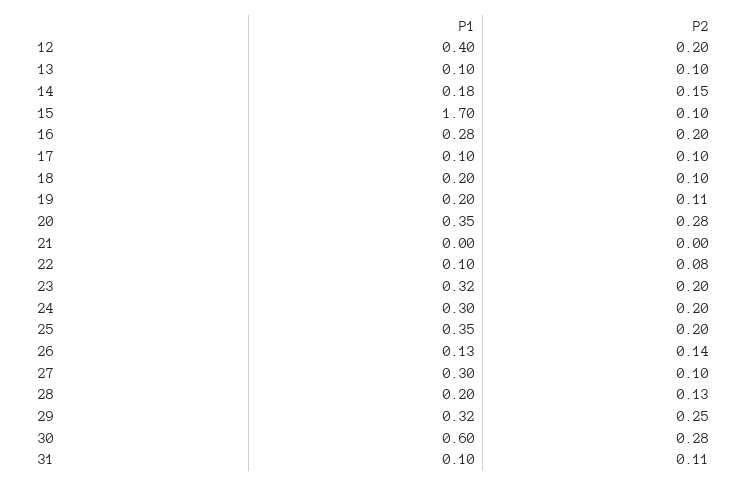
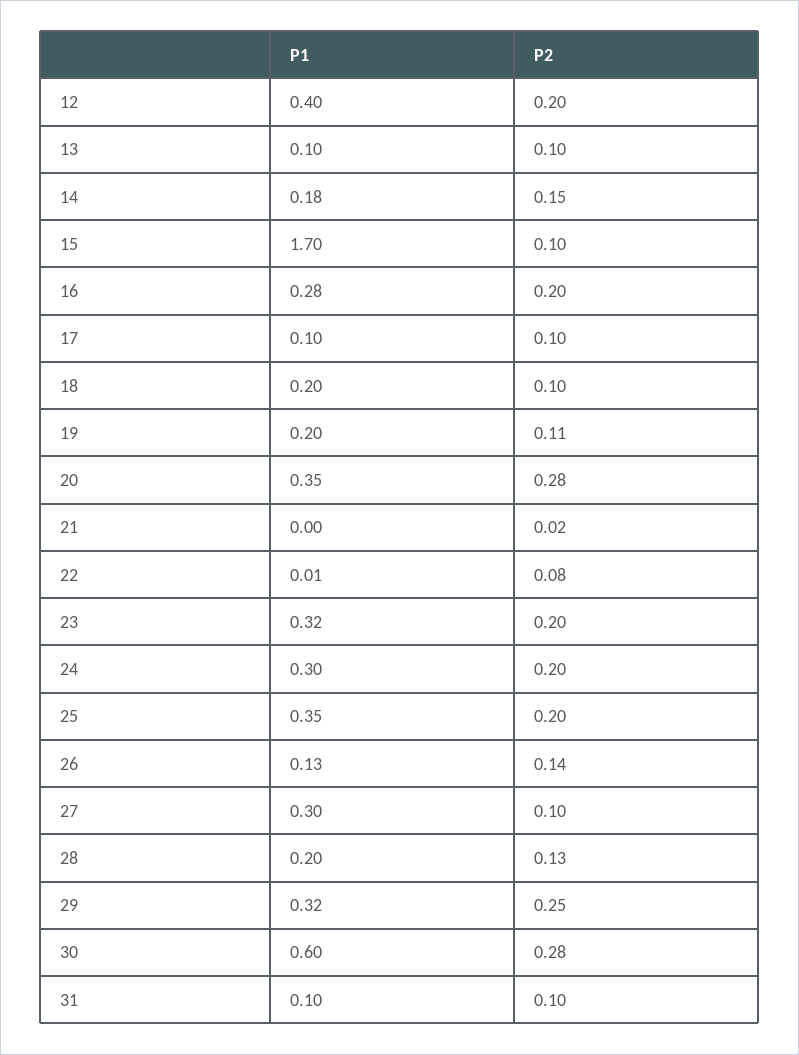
  {
    "P1": {
      "12": 0.4,
      "13": 0.1,
      "14": 0.18,
      "15": 1.7,
      "16": 0.28,
      "17": 0.1,
      "18": 0.2,
      "19": 0.2,
      "20": 0.35,
      "21": 0,
-     "22": 0.1,
+     "22": 0.01,
      "23": 0.32,
      "24": 0.3,
      "25": 0.35,
      "26": 0.13,
      "27": 0.3,
      "28": 0.2,
      "29": 0.32,
      "30": 0.6,
      "31": 0.1
    },
    "P2": {
      "12": 0.2,
      "13": 0.1,
      "14": 0.15,
      "15": 0.1,
      "16": 0.2,
      "17": 0.1,
      "18": 0.1,
      "19": 0.11,
      "20": 0.28,
-     "21": 0,
+     "21": 0.02,
      "22": 0.08,
      "23": 0.2,
      "24": 0.2,
      "25": 0.2,
      "26": 0.14,
      "27": 0.1,
      "28": 0.13,
      "29": 0.25,
      "30": 0.28,
-     "31": 0.11
+     "31": 0.1
    }
  }

